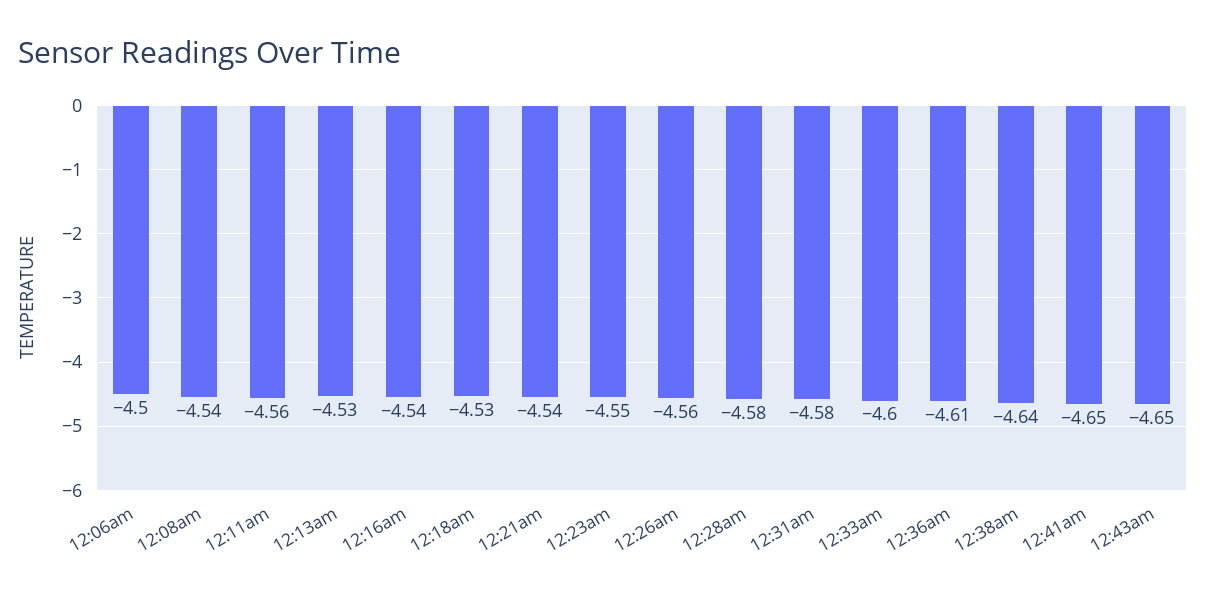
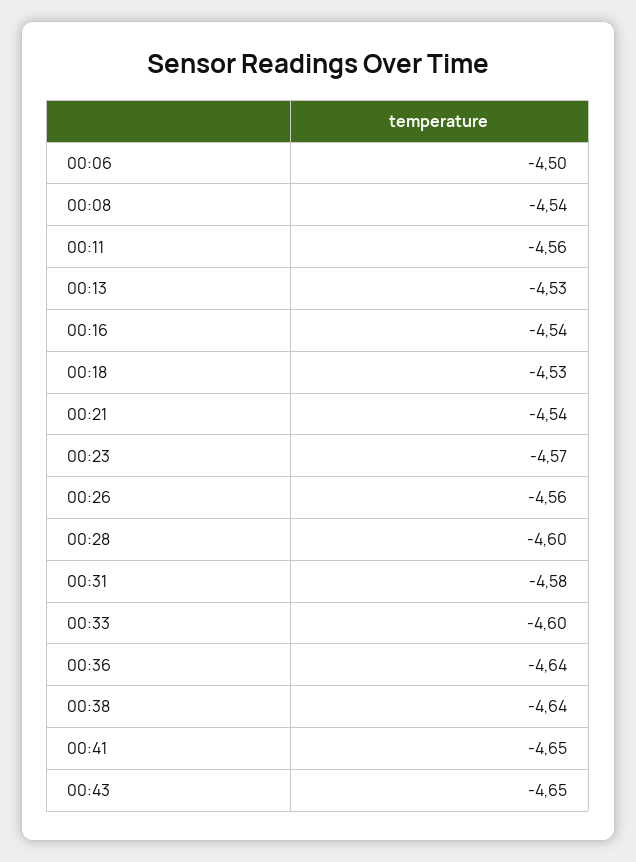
  {
    "12:06am": -4.5,
    "12:08am": -4.54,
    "12:11am": -4.56,
    "12:13am": -4.53,
    "12:16am": -4.54,
    "12:18am": -4.53,
    "12:21am": -4.54,
-   "12:23am": -4.55,
+   "12:23am": -4.57,
    "12:26am": -4.56,
-   "12:28am": -4.58,
+   "12:28am": -4.6,
    "12:31am": -4.58,
    "12:33am": -4.6,
-   "12:36am": -4.61,
+   "12:36am": -4.64,
    "12:38am": -4.64,
    "12:41am": -4.65,
    "12:43am": -4.65
  }

